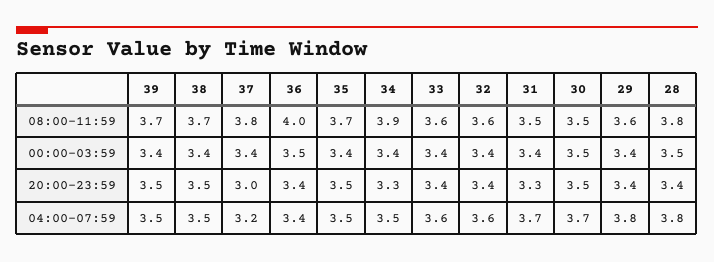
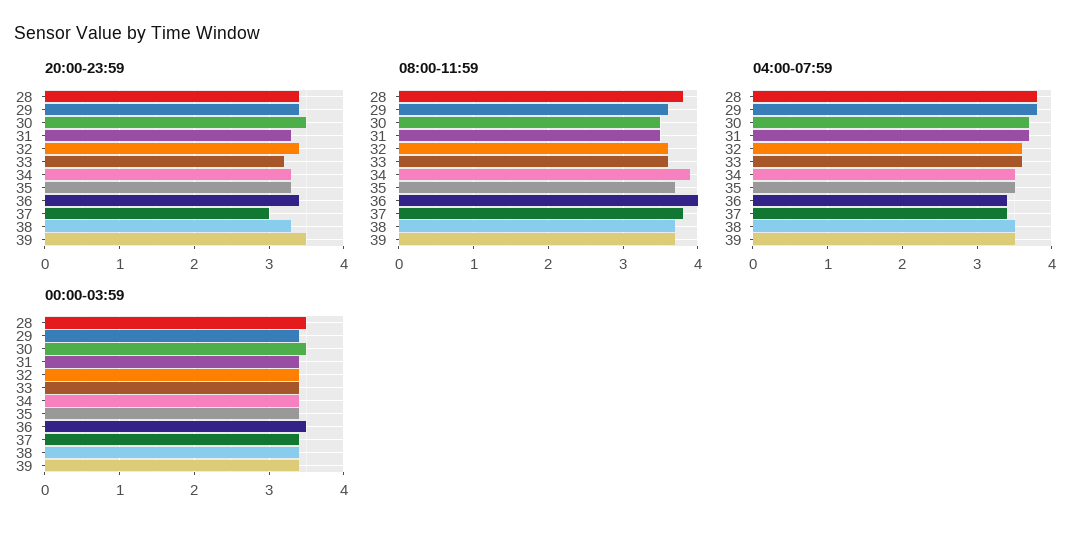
  {
    "08:00-11:59": {
      "39": 3.7,
      "38": 3.7,
      "37": 3.8,
      "36": 4,
      "35": 3.7,
      "34": 3.9,
      "33": 3.6,
      "32": 3.6,
      "31": 3.5,
      "30": 3.5,
      "29": 3.6,
      "28": 3.8
    },
    "00:00-03:59": {
      "39": 3.4,
      "38": 3.4,
      "37": 3.4,
      "36": 3.5,
      "35": 3.4,
      "34": 3.4,
      "33": 3.4,
      "32": 3.4,
      "31": 3.4,
      "30": 3.5,
      "29": 3.4,
      "28": 3.5
    },
    "20:00-23:59": {
      "39": 3.5,
-     "38": 3.5,
+     "38": 3.3,
      "37": 3,
      "36": 3.4,
-     "35": 3.5,
+     "35": 3.3,
      "34": 3.3,
-     "33": 3.4,
+     "33": 3.2,
      "32": 3.4,
      "31": 3.3,
      "30": 3.5,
      "29": 3.4,
      "28": 3.4
    },
    "04:00-07:59": {
      "39": 3.5,
      "38": 3.5,
-     "37": 3.2,
+     "37": 3.4,
      "36": 3.4,
      "35": 3.5,
      "34": 3.5,
      "33": 3.6,
      "32": 3.6,
      "31": 3.7,
      "30": 3.7,
      "29": 3.8,
      "28": 3.8
    }
  }

